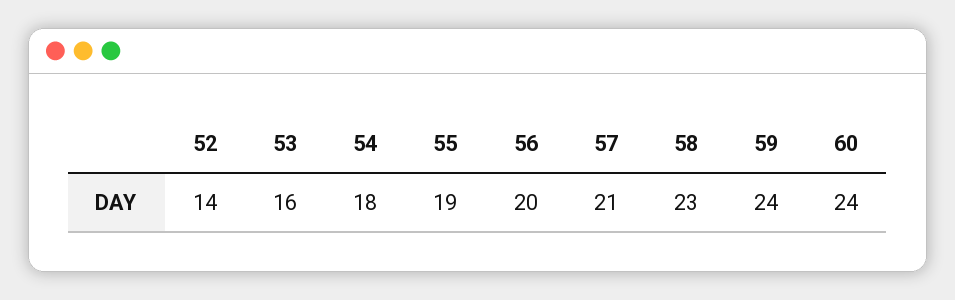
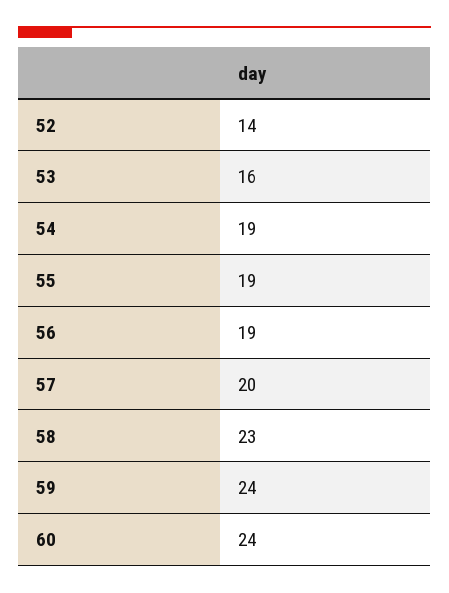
  {
    "52": 14,
    "53": 16,
-   "54": 18,
+   "54": 19,
    "55": 19,
-   "56": 20,
+   "56": 19,
-   "57": 21,
+   "57": 20,
    "58": 23,
    "59": 24,
    "60": 24
  }

